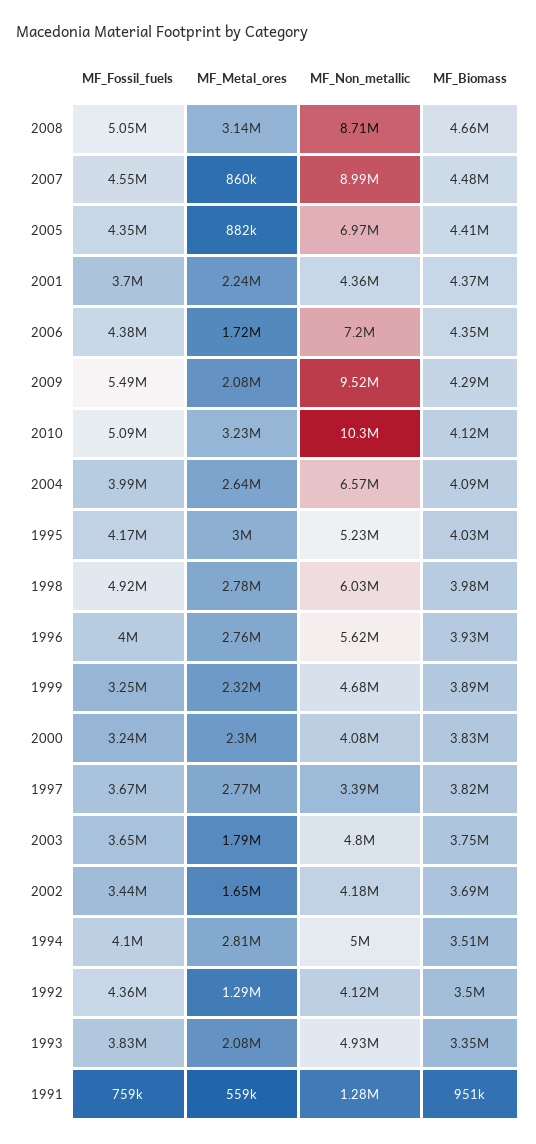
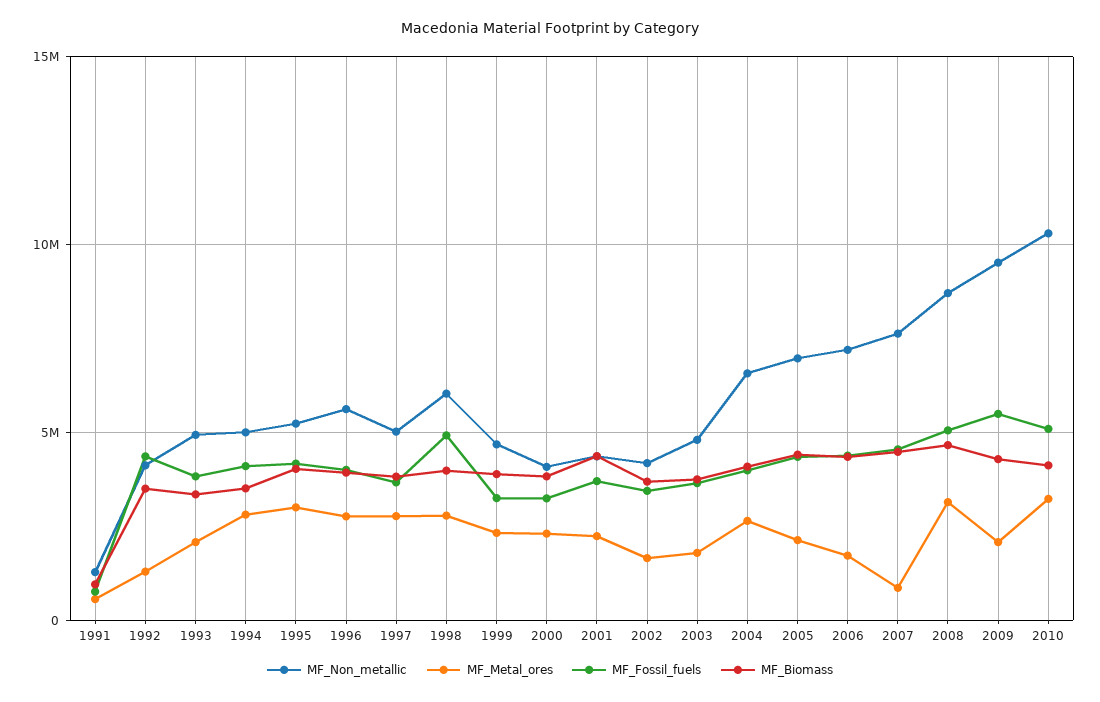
  {
    "MF_Fossil_fuels": {
      "2008": 5050000,
      "2007": 4550000,
      "2005": 4350000,
      "2001": 3700000,
      "2006": 4380000,
      "2009": 5490000,
      "2010": 5090000,
      "2004": 3990000,
      "1995": 4170000,
      "1998": 4920000,
      "1996": 4000000,
      "1999": 3250000,
      "2000": 3240000,
      "1997": 3670000,
      "2003": 3650000,
      "2002": 3440000,
      "1994": 4100000,
      "1992": 4360000,
      "1993": 3830000,
      "1991": 759000
    },
    "MF_Metal_ores": {
      "2008": 3140000,
      "2007": 860000,
-     "2005": 882000,
+     "2005": 2000000,
      "2001": 2240000,
      "2006": 1720000,
      "2009": 2080000,
      "2010": 3230000,
      "2004": 2640000,
      "1995": 3000000,
      "1998": 2780000,
      "1996": 2760000,
      "1999": 2320000,
      "2000": 2300000,
      "1997": 2770000,
      "2003": 1790000,
      "2002": 1650000,
      "1994": 2810000,
      "1992": 1290000,
      "1993": 2080000,
      "1991": 559000
    },
    "MF_Non_metallic": {
      "2008": 8710000,
-     "2007": 8990000,
+     "2007": 7500000,
      "2005": 6970000,
      "2001": 4360000,
      "2006": 7200000,
      "2009": 9520000,
      "2010": 10300000,
      "2004": 6570000,
      "1995": 5230000,
      "1998": 6030000,
      "1996": 5620000,
      "1999": 4680000,
      "2000": 4080000,
-     "1997": 3390000,
+     "1997": 5000000,
      "2003": 4800000,
      "2002": 4180000,
      "1994": 5000000,
      "1992": 4120000,
      "1993": 4930000,
      "1991": 1280000
    },
    "MF_Biomass": {
      "2008": 4660000,
      "2007": 4480000,
      "2005": 4410000,
      "2001": 4370000,
      "2006": 4350000,
      "2009": 4290000,
      "2010": 4120000,
      "2004": 4090000,
      "1995": 4030000,
      "1998": 3980000,
      "1996": 3930000,
      "1999": 3890000,
      "2000": 3830000,
      "1997": 3820000,
      "2003": 3750000,
      "2002": 3690000,
      "1994": 3510000,
      "1992": 3500000,
      "1993": 3350000,
      "1991": 951000
    }
  }

